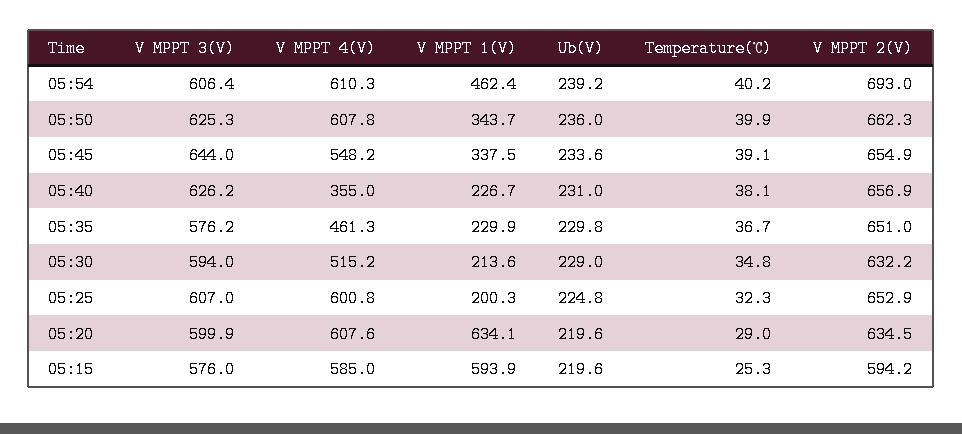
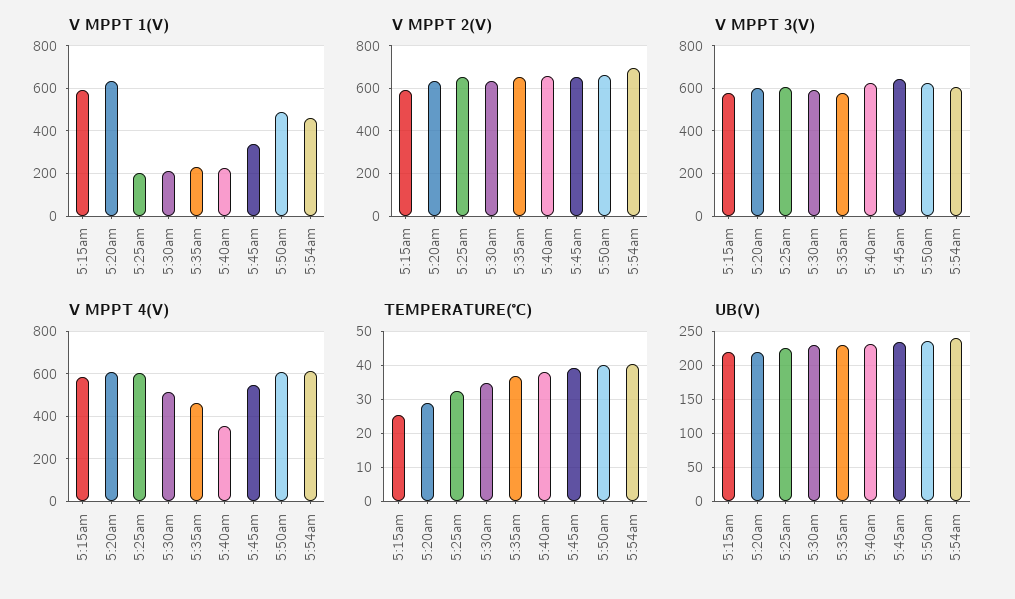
  {
    "V MPPT 3(V)": {
      "05:54": 606.4,
      "05:50": 625.3,
      "05:45": 644,
      "05:40": 626.2,
      "05:35": 576.2,
      "05:30": 594,
      "05:25": 607,
      "05:20": 599.9,
      "05:15": 576
    },
    "V MPPT 4(V)": {
      "05:54": 610.3,
      "05:50": 607.8,
      "05:45": 548.2,
      "05:40": 355,
      "05:35": 461.3,
      "05:30": 515.2,
      "05:25": 600.8,
      "05:20": 607.6,
      "05:15": 585
    },
    "V MPPT 1(V)": {
      "05:54": 462.4,
-     "05:50": 343.7,
+     "05:50": 500,
      "05:45": 337.5,
      "05:40": 226.7,
      "05:35": 229.9,
      "05:30": 213.6,
      "05:25": 200.3,
      "05:20": 634.1,
      "05:15": 593.9
    },
    "Ub(V)": {
      "05:54": 239.2,
      "05:50": 236,
      "05:45": 233.6,
      "05:40": 231,
      "05:35": 229.8,
      "05:30": 229,
      "05:25": 224.8,
      "05:20": 219.6,
      "05:15": 219.6
    },
    "Temperature(℃)": {
      "05:54": 40.2,
      "05:50": 39.9,
      "05:45": 39.1,
      "05:40": 38.1,
      "05:35": 36.7,
      "05:30": 34.8,
      "05:25": 32.3,
      "05:20": 29,
      "05:15": 25.3
    },
    "V MPPT 2(V)": {
      "05:54": 693,
      "05:50": 662.3,
      "05:45": 654.9,
      "05:40": 656.9,
      "05:35": 651,
      "05:30": 632.2,
      "05:25": 652.9,
      "05:20": 634.5,
      "05:15": 594.2
    }
  }

